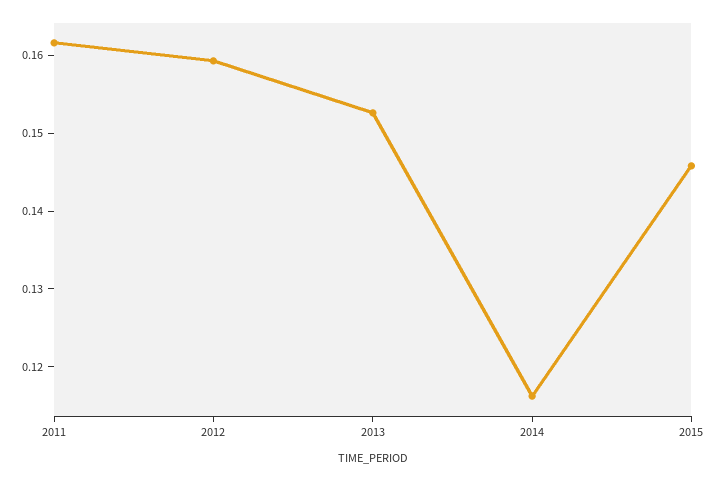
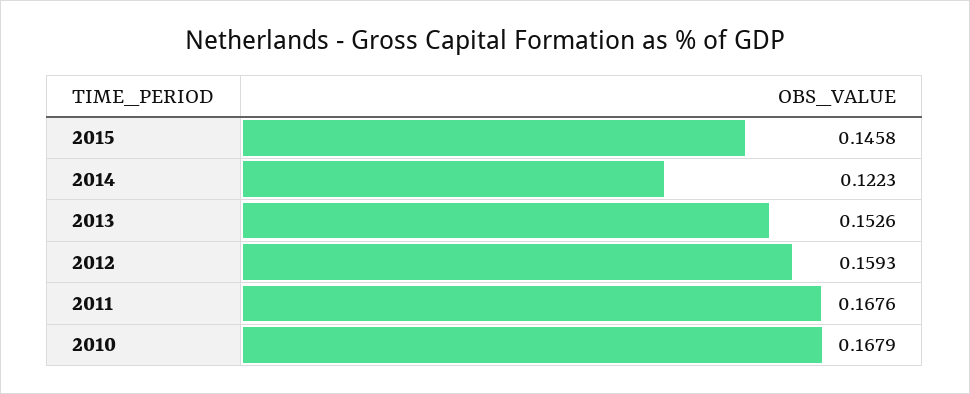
  {
-   "2011": 0.162,
+   "2011": 0.1676,
    "2012": 0.1593,
    "2013": 0.1526,
-   "2014": 0.116,
+   "2014": 0.1223,
-   "2015": 0.1458
+   "2015": 0.1458,
+   "2010": 0.1679
  }

